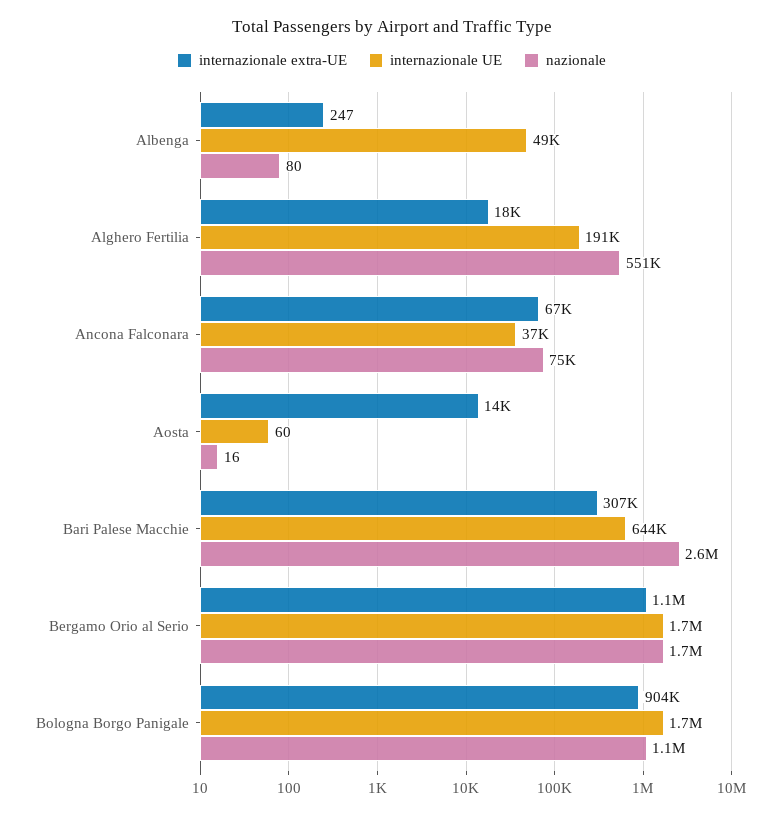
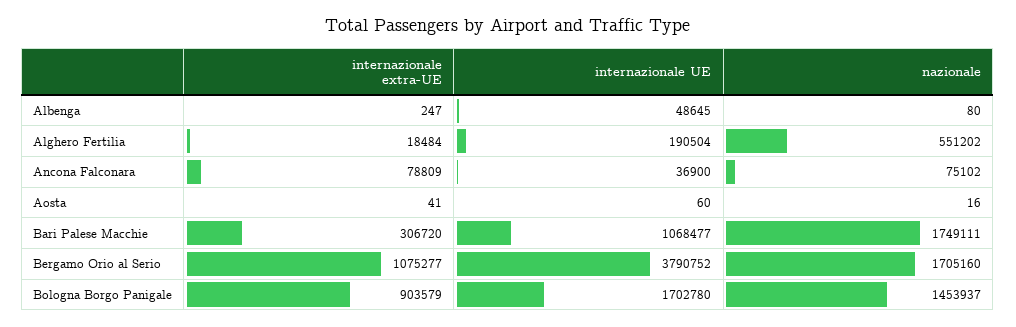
  {
    "internazionale extra-UE": {
      "Albenga": 247,
      "Alghero Fertilia": 18484,
-     "Ancona Falconara": 67000,
+     "Ancona Falconara": 78809,
-     "Aosta": 14000,
+     "Aosta": 41,
      "Bari Palese Macchie": 306720,
      "Bergamo Orio al Serio": 1075277,
      "Bologna Borgo Panigale": 903579
    },
    "internazionale UE": {
      "Albenga": 48645,
      "Alghero Fertilia": 190504,
      "Ancona Falconara": 36900,
      "Aosta": 60,
-     "Bari Palese Macchie": 644000,
+     "Bari Palese Macchie": 1068477,
-     "Bergamo Orio al Serio": 1700000,
+     "Bergamo Orio al Serio": 3790752,
      "Bologna Borgo Panigale": 1702780
    },
    "nazionale": {
      "Albenga": 80,
      "Alghero Fertilia": 551202,
      "Ancona Falconara": 75102,
      "Aosta": 16,
-     "Bari Palese Macchie": 2600000,
+     "Bari Palese Macchie": 1749111,
      "Bergamo Orio al Serio": 1705160,
-     "Bologna Borgo Panigale": 1100000
+     "Bologna Borgo Panigale": 1453937
    }
  }

